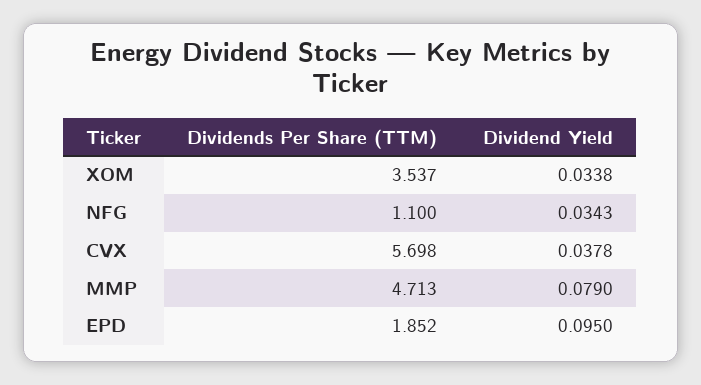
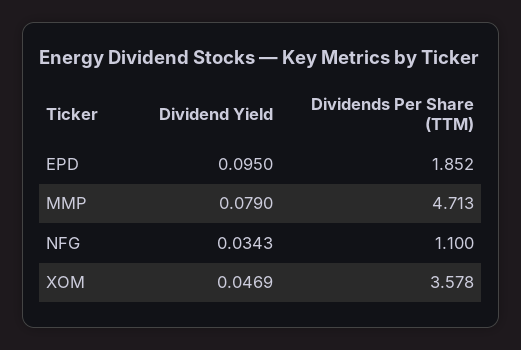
  {
    "Dividends Per Share (TTM)": {
-     "XOM": 3.537,
+     "XOM": 3.578,
      "NFG": 1.1,
-     "CVX": 5.698,
      "MMP": 4.713,
      "EPD": 1.852
    },
    "Dividend Yield": {
-     "XOM": 0.0338,
+     "XOM": 0.0469,
      "NFG": 0.0343,
-     "CVX": 0.0378,
      "MMP": 0.079,
      "EPD": 0.095
    }
  }

